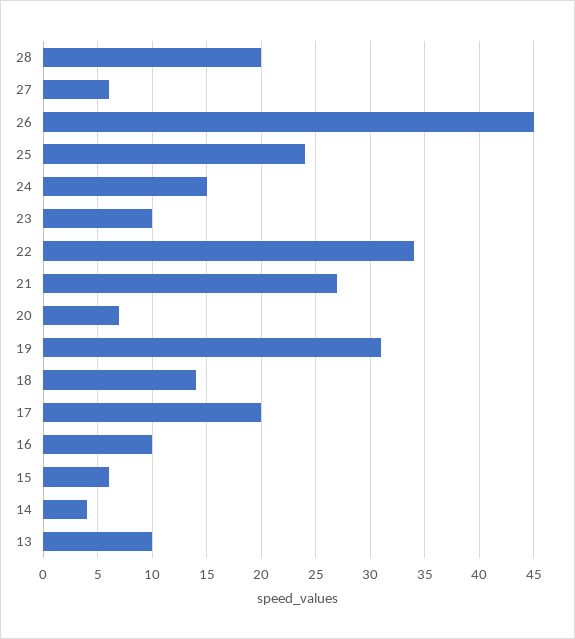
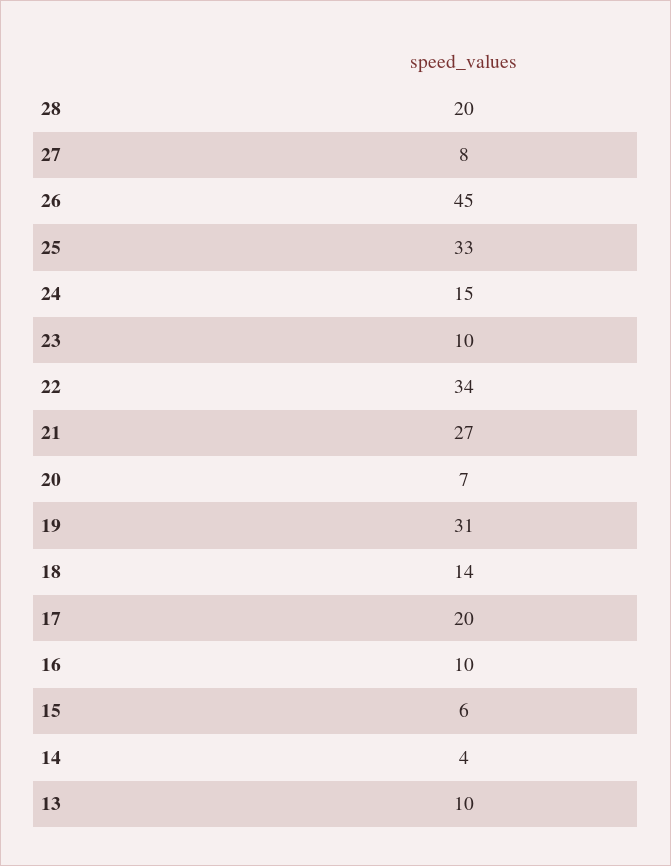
  {
    "28": 20,
-   "27": 6,
+   "27": 8,
    "26": 45,
-   "25": 24,
+   "25": 33,
    "24": 15,
    "23": 10,
    "22": 34,
    "21": 27,
    "20": 7,
    "19": 31,
    "18": 14,
    "17": 20,
    "16": 10,
    "15": 6,
    "14": 4,
    "13": 10
  }

